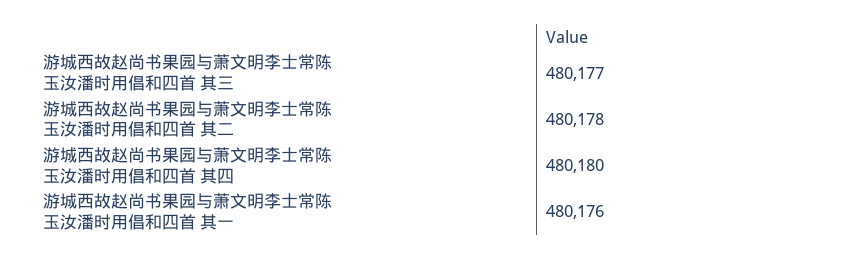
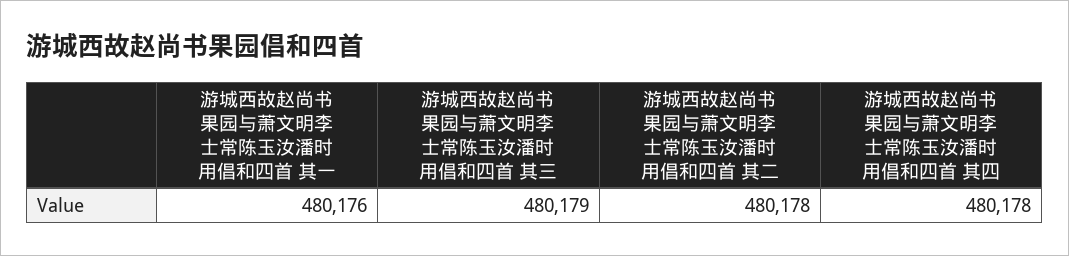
  {
-   "游城西故赵尚书果园与萧文明李士常陈玉汝潘时用倡和四首 其三": 480177,
+   "游城西故赵尚书果园与萧文明李士常陈玉汝潘时用倡和四首 其三": 480179,
    "游城西故赵尚书果园与萧文明李士常陈玉汝潘时用倡和四首 其二": 480178,
-   "游城西故赵尚书果园与萧文明李士常陈玉汝潘时用倡和四首 其四": 480180,
+   "游城西故赵尚书果园与萧文明李士常陈玉汝潘时用倡和四首 其四": 480178,
    "游城西故赵尚书果园与萧文明李士常陈玉汝潘时用倡和四首 其一": 480176
  }

